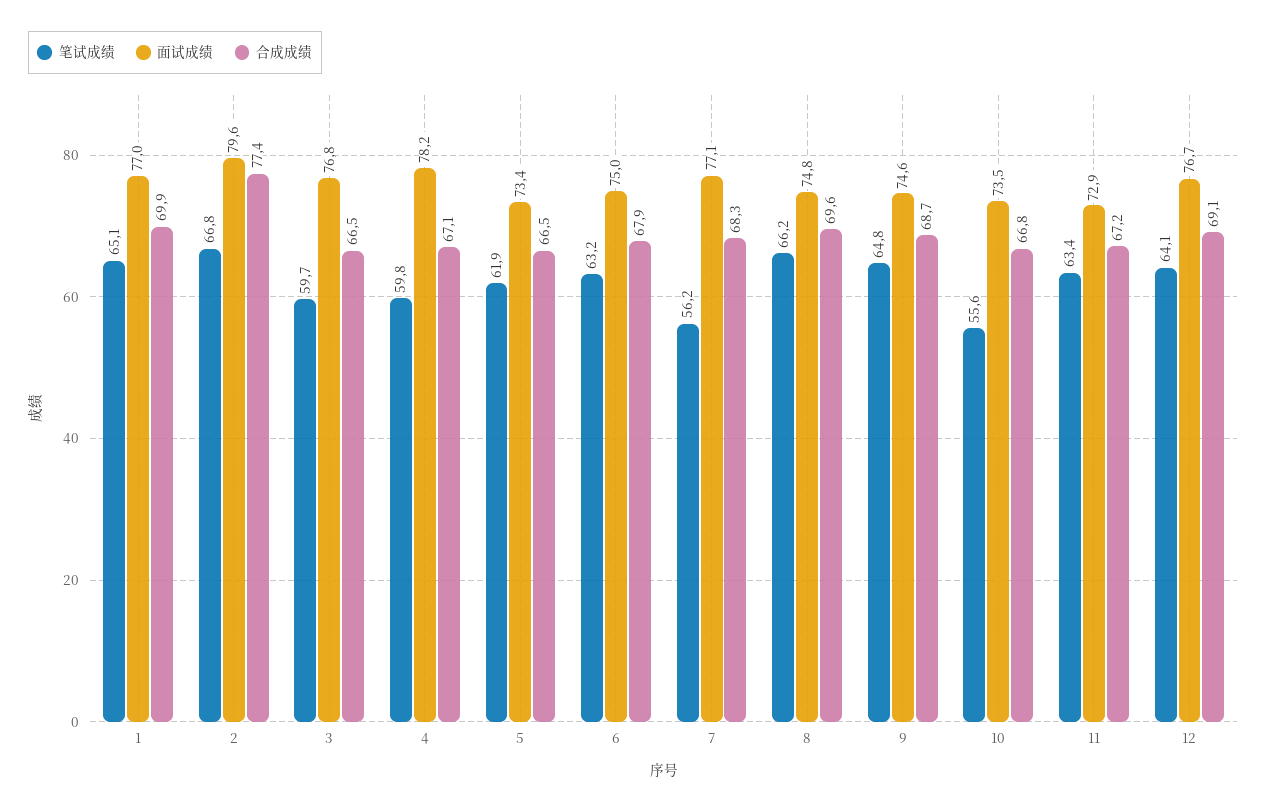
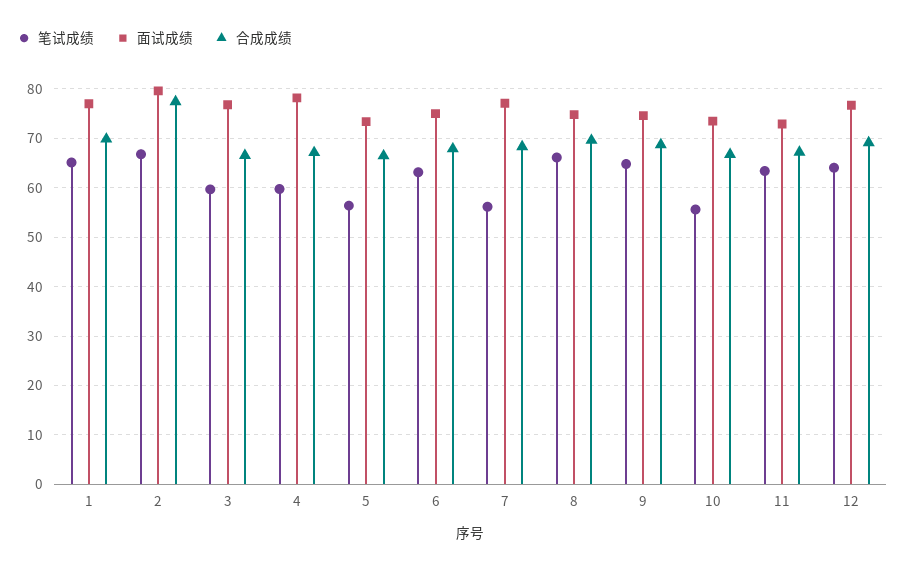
  {
    "笔试成绩": {
      "1": 65.1,
      "2": 66.8,
      "3": 59.7,
      "4": 59.8,
-     "5": 61.9,
+     "5": 56,
      "6": 63.2,
      "7": 56.2,
      "8": 66.2,
      "9": 64.8,
      "10": 55.6,
      "11": 63.4,
      "12": 64.1
    },
    "面试成绩": {
      "1": 77,
      "2": 79.6,
      "3": 76.8,
      "4": 78.2,
      "5": 73.4,
      "6": 75,
      "7": 77.1,
      "8": 74.8,
      "9": 74.6,
      "10": 73.5,
      "11": 72.9,
      "12": 76.7
    },
    "合成成绩": {
      "1": 69.9,
      "2": 77.4,
      "3": 66.5,
      "4": 67.1,
      "5": 66.5,
      "6": 67.9,
      "7": 68.3,
      "8": 69.6,
      "9": 68.7,
      "10": 66.8,
      "11": 67.2,
      "12": 69.1
    }
  }

